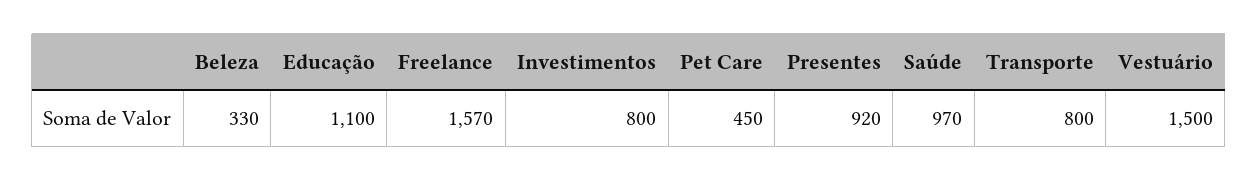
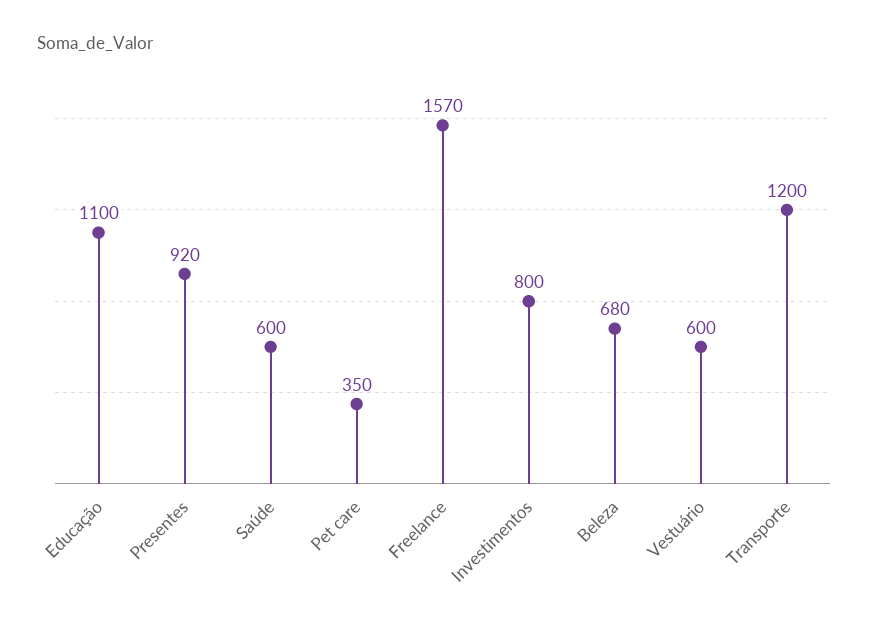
  {
-   "Beleza": 330,
+   "Beleza": 680,
    "Educação": 1100,
    "Freelance": 1570,
    "Investimentos": 800,
-   "Pet Care": 450,
+   "Pet Care": 350,
    "Presentes": 920,
-   "Saúde": 970,
+   "Saúde": 600,
-   "Transporte": 800,
+   "Transporte": 1200,
-   "Vestuário": 1500
+   "Vestuário": 600
  }

